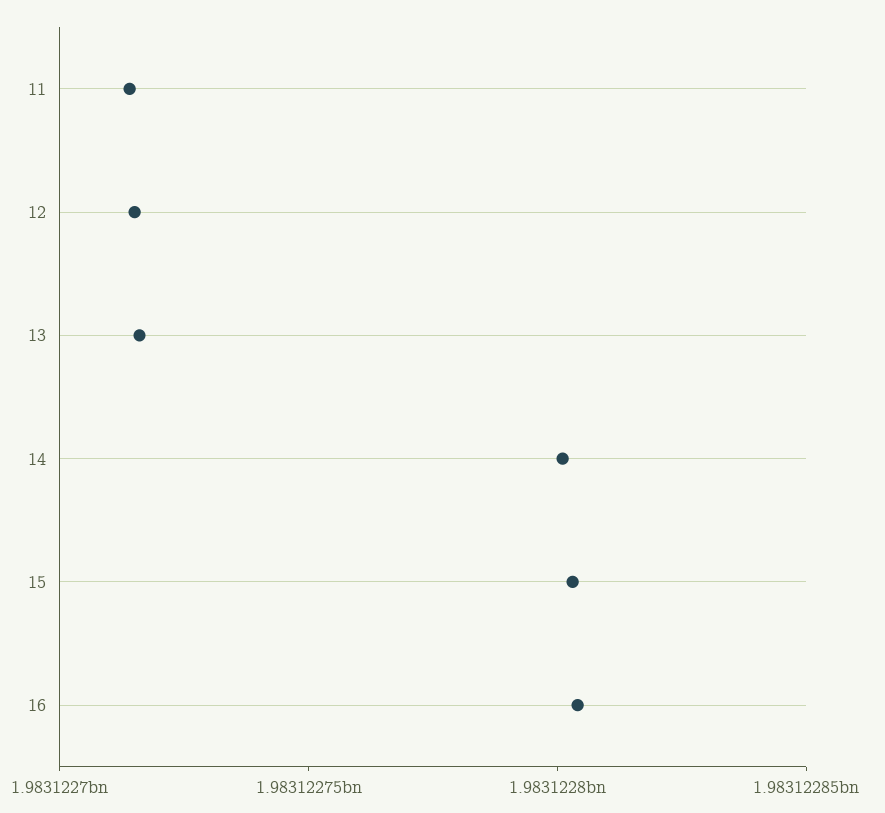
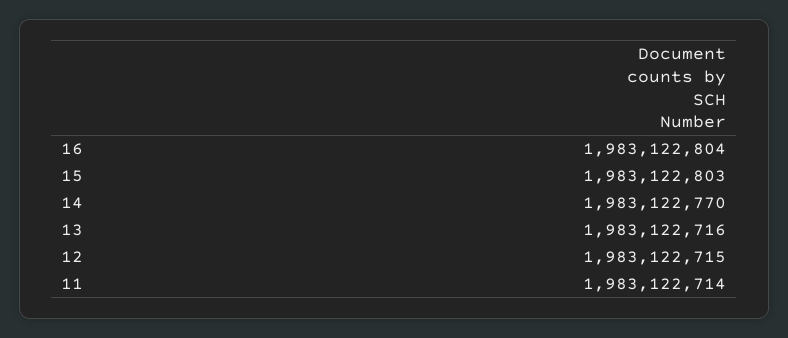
  {
    "11": 1983122714,
    "12": 1983122715,
    "13": 1983122716,
-   "14": 1983122800,
+   "14": 1983122770,
    "15": 1983122803,
    "16": 1983122804
  }

